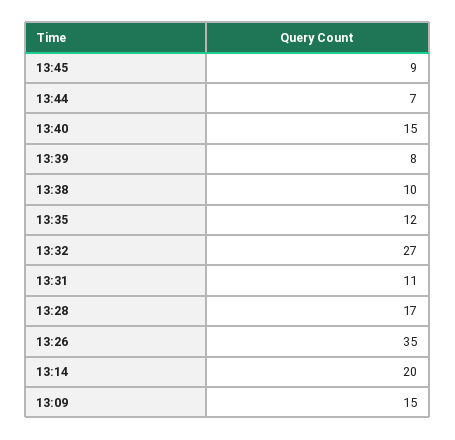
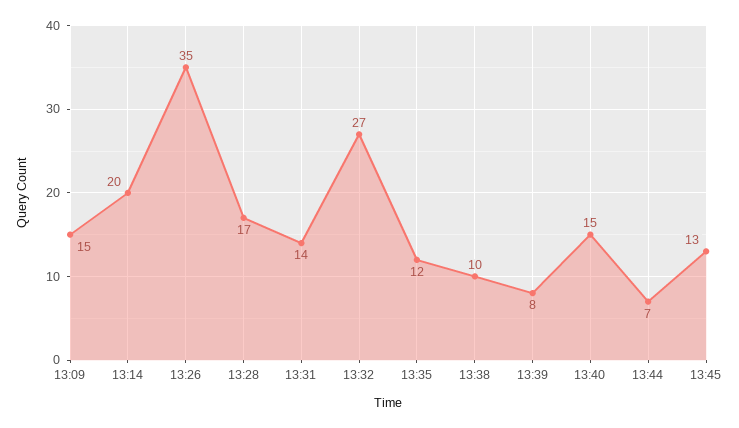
  {
-   "13:45": 9,
+   "13:45": 13,
    "13:44": 7,
    "13:40": 15,
    "13:39": 8,
    "13:38": 10,
    "13:35": 12,
    "13:32": 27,
-   "13:31": 11,
+   "13:31": 14,
    "13:28": 17,
    "13:26": 35,
    "13:14": 20,
    "13:09": 15
  }

